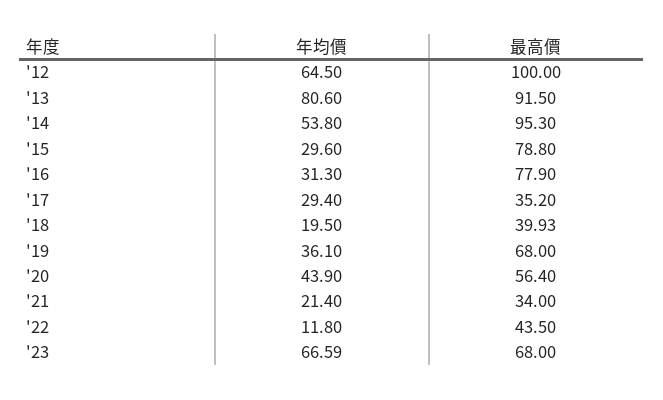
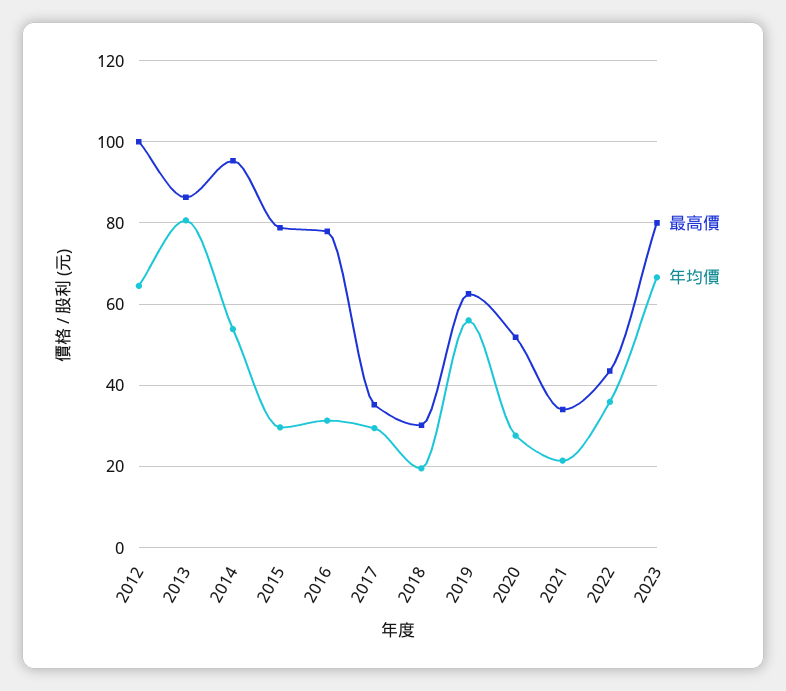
  {
    "年均價": {
      "'12": 64.5,
      "'13": 80.6,
      "'14": 53.8,
      "'15": 29.6,
      "'16": 31.3,
      "'17": 29.4,
      "'18": 19.5,
-     "'19": 36.1,
+     "'19": 56,
-     "'20": 43.9,
+     "'20": 28,
      "'21": 21.4,
-     "'22": 11.8,
+     "'22": 36,
      "'23": 66.59
    },
    "最高價": {
      "'12": 100,
-     "'13": 91.5,
+     "'13": 86,
      "'14": 95.3,
      "'15": 78.8,
      "'16": 77.9,
      "'17": 35.2,
-     "'18": 39.93,
+     "'18": 30,
-     "'19": 68,
+     "'19": 62,
-     "'20": 56.4,
+     "'20": 52,
      "'21": 34,
      "'22": 43.5,
-     "'23": 68
+     "'23": 80
    }
  }

